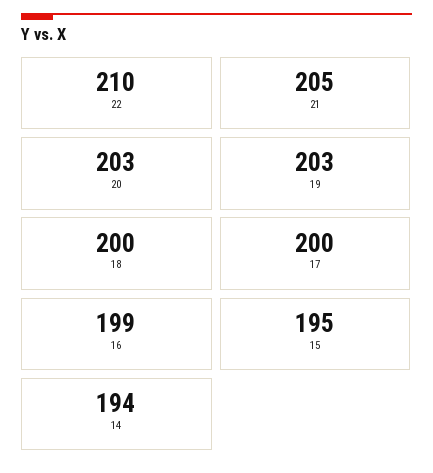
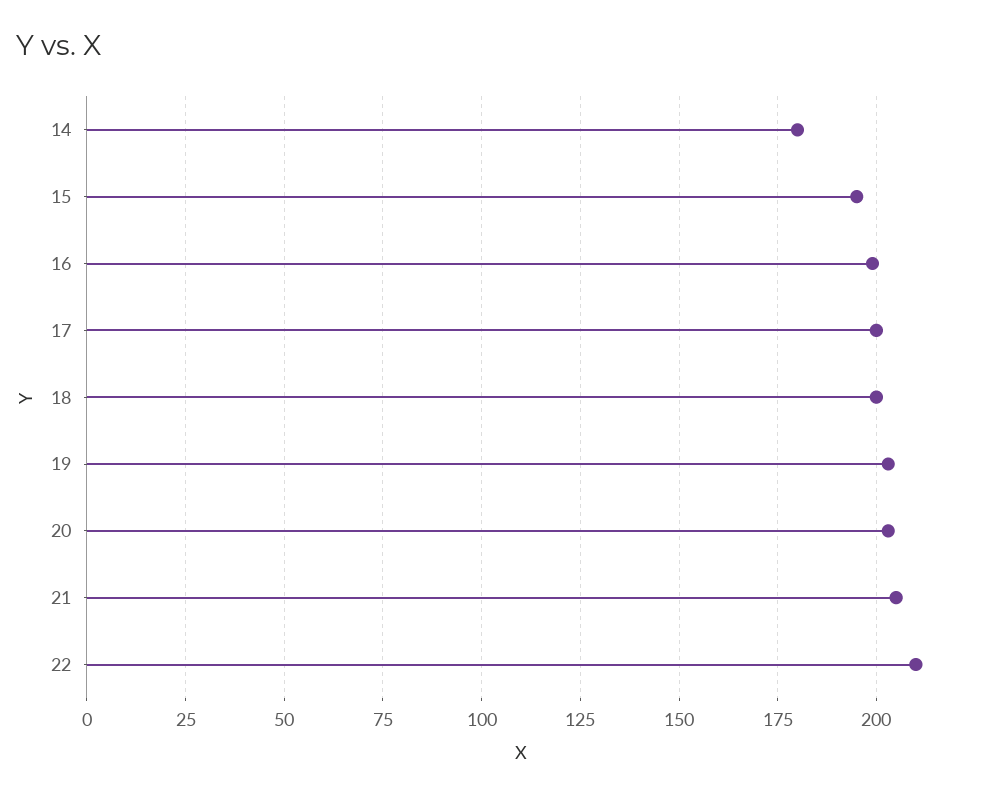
  {
    "22": 210,
    "21": 205,
    "20": 203,
    "19": 203,
    "18": 200,
    "17": 200,
    "16": 199,
    "15": 195,
-   "14": 194
+   "14": 180
  }

